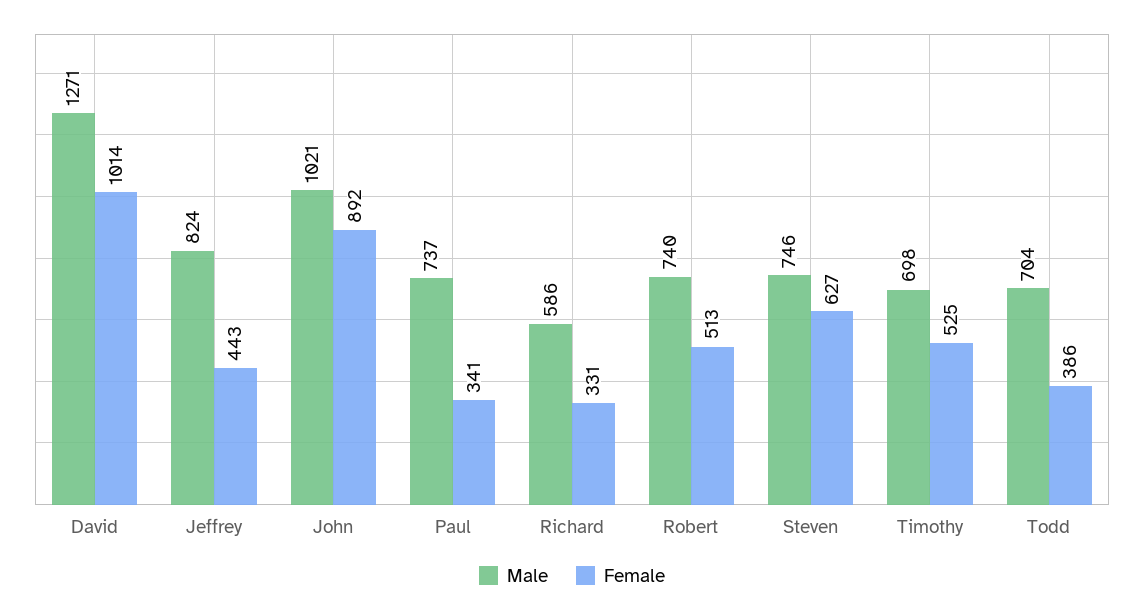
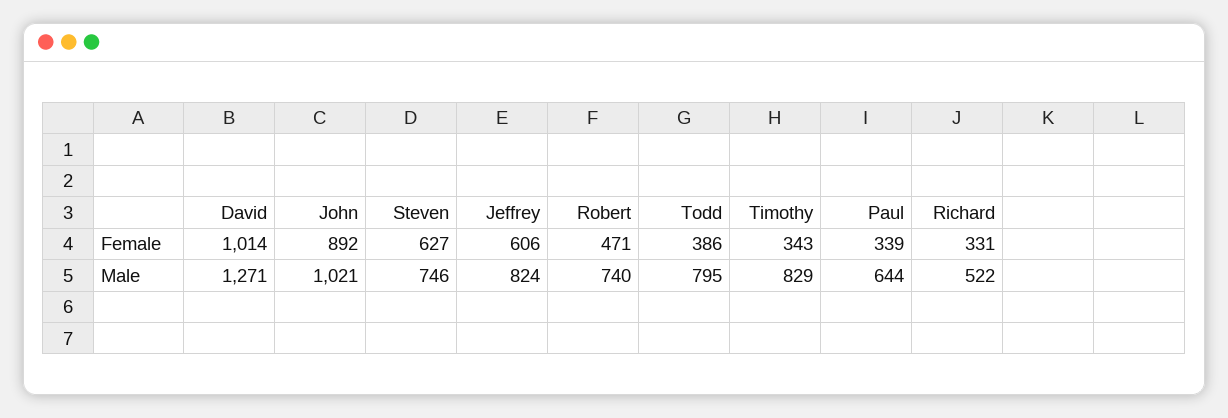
  {
    "Male": {
      "David": 1271,
      "Jeffrey": 824,
      "John": 1021,
-     "Paul": 737,
+     "Paul": 644,
-     "Richard": 586,
+     "Richard": 522,
      "Robert": 740,
      "Steven": 746,
-     "Timothy": 698,
+     "Timothy": 829,
-     "Todd": 704
+     "Todd": 795
    },
    "Female": {
      "David": 1014,
-     "Jeffrey": 443,
+     "Jeffrey": 606,
      "John": 892,
-     "Paul": 341,
+     "Paul": 339,
      "Richard": 331,
-     "Robert": 513,
+     "Robert": 471,
      "Steven": 627,
-     "Timothy": 525,
+     "Timothy": 343,
      "Todd": 386
    }
  }

